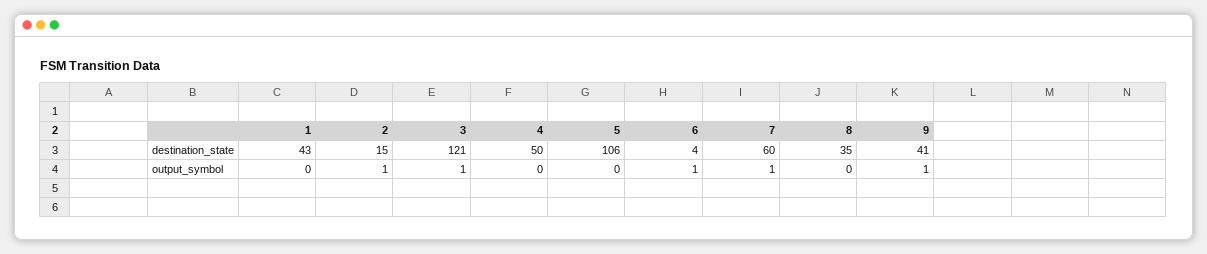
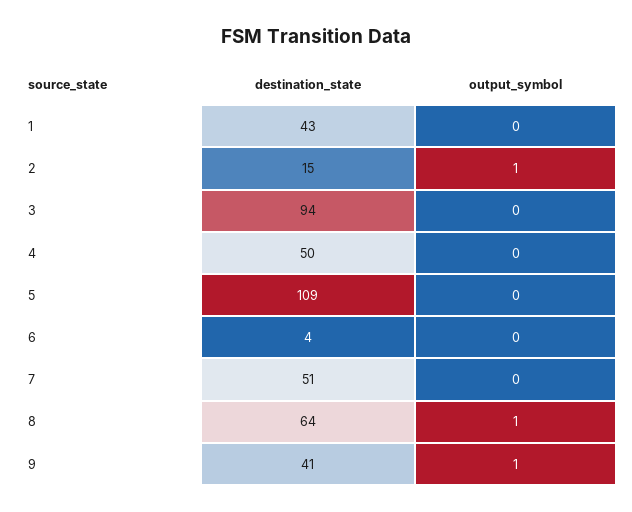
  {
    "1": {
      "destination_state": 43,
      "output_symbol": 0
    },
    "2": {
      "destination_state": 15,
      "output_symbol": 1
    },
    "3": {
-     "destination_state": 121,
+     "destination_state": 94,
-     "output_symbol": 1
+     "output_symbol": 0
    },
    "4": {
      "destination_state": 50,
      "output_symbol": 0
    },
    "5": {
-     "destination_state": 106,
+     "destination_state": 109,
      "output_symbol": 0
    },
    "6": {
      "destination_state": 4,
-     "output_symbol": 1
+     "output_symbol": 0
    },
    "7": {
-     "destination_state": 60,
+     "destination_state": 51,
-     "output_symbol": 1
+     "output_symbol": 0
    },
    "8": {
-     "destination_state": 35,
+     "destination_state": 64,
-     "output_symbol": 0
+     "output_symbol": 1
    },
    "9": {
      "destination_state": 41,
      "output_symbol": 1
    }
  }

